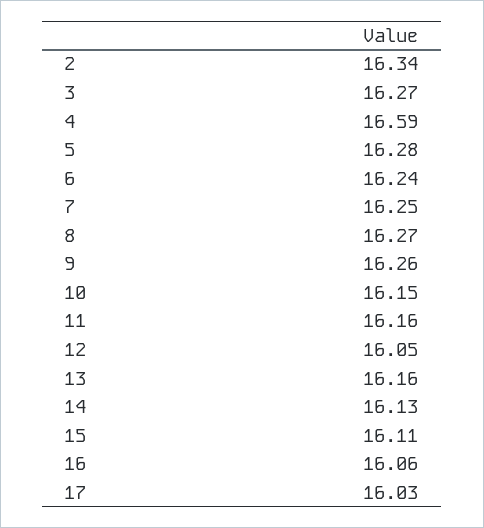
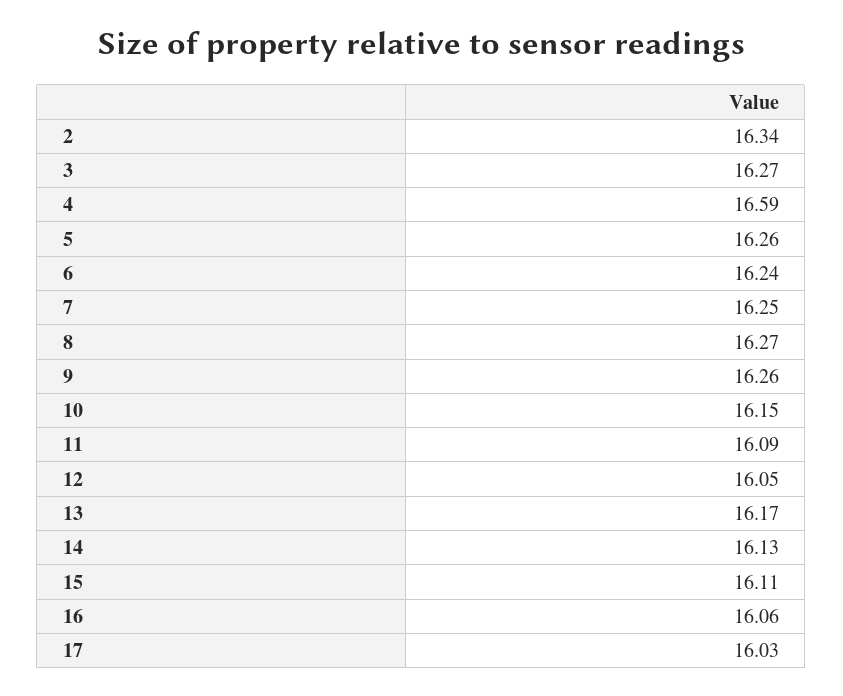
  {
    "2": 16.34,
    "3": 16.27,
    "4": 16.59,
-   "5": 16.28,
+   "5": 16.26,
    "6": 16.24,
    "7": 16.25,
    "8": 16.27,
    "9": 16.26,
    "10": 16.15,
-   "11": 16.16,
+   "11": 16.09,
    "12": 16.05,
-   "13": 16.16,
+   "13": 16.17,
    "14": 16.13,
    "15": 16.11,
    "16": 16.06,
    "17": 16.03
  }

